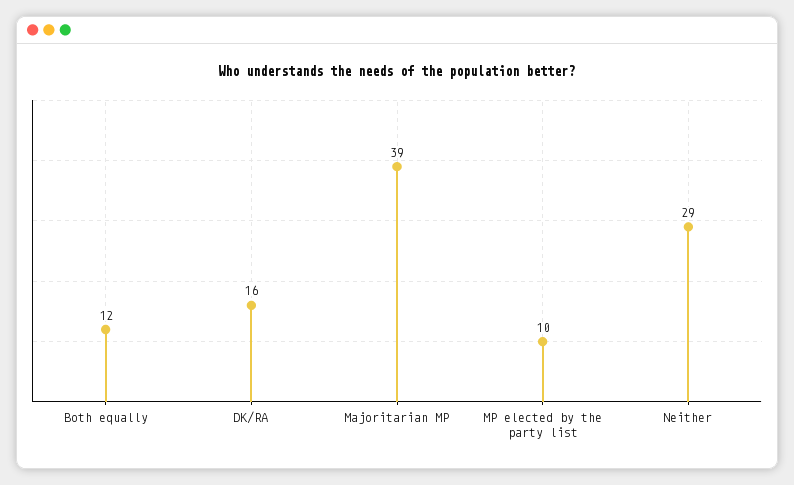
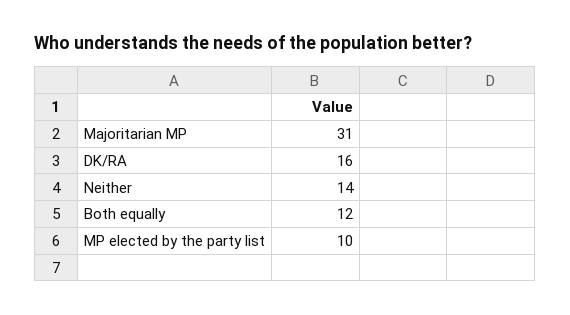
  {
    "Both equally": 12,
    "DK/RA": 16,
-   "Majoritarian MP": 39,
+   "Majoritarian MP": 31,
    "MP elected by the party list": 10,
-   "Neither": 29
+   "Neither": 14
  }

